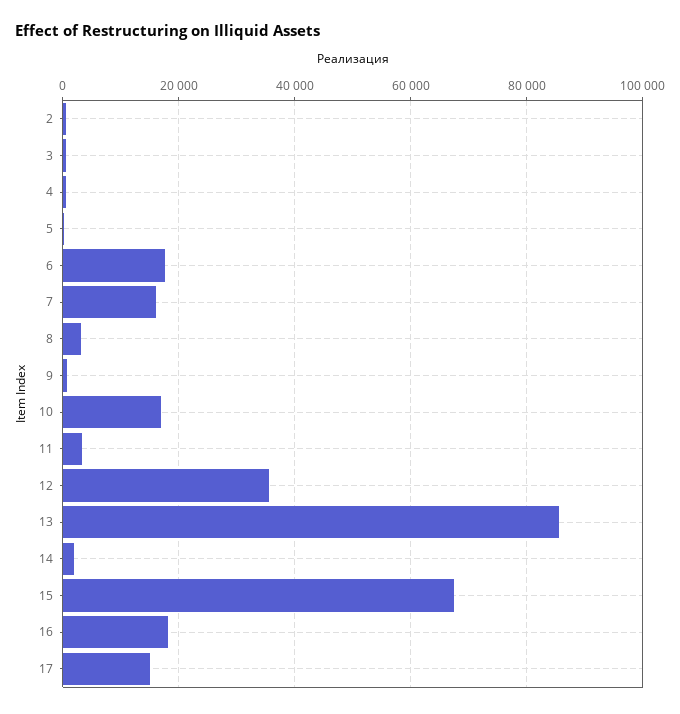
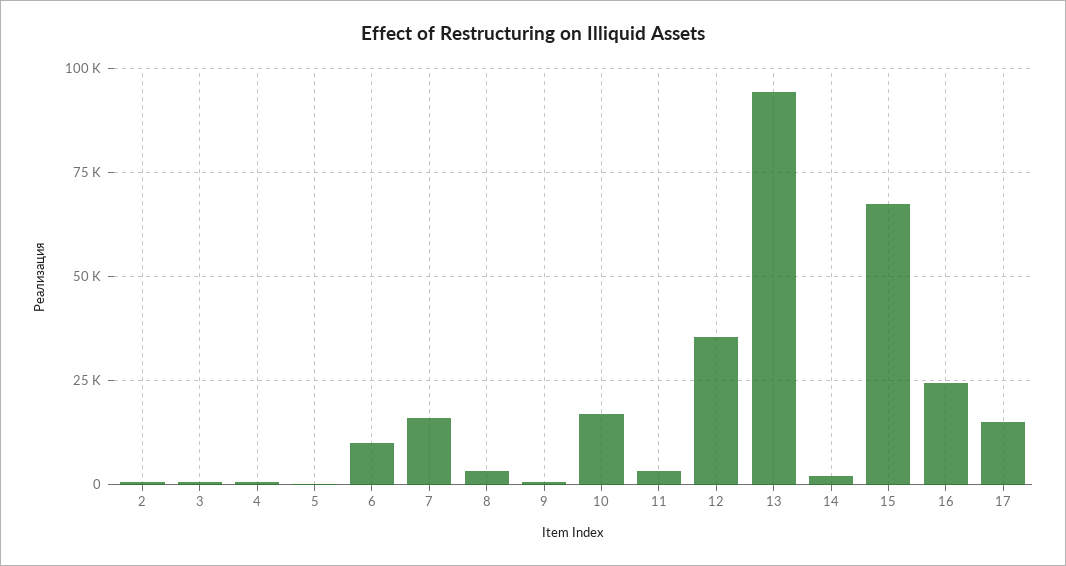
  {
    "2": 0,
    "3": 0,
    "4": 0,
    "5": 0,
-   "6": 18000,
+   "6": 10000,
    "7": 16000,
    "8": 4000,
    "9": 0,
    "10": 16000,
    "11": 4000,
    "12": 36000,
-   "13": 86000,
+   "13": 95000,
    "14": 2000,
    "15": 68000,
-   "16": 18000,
+   "16": 25000,
    "17": 16000
  }

